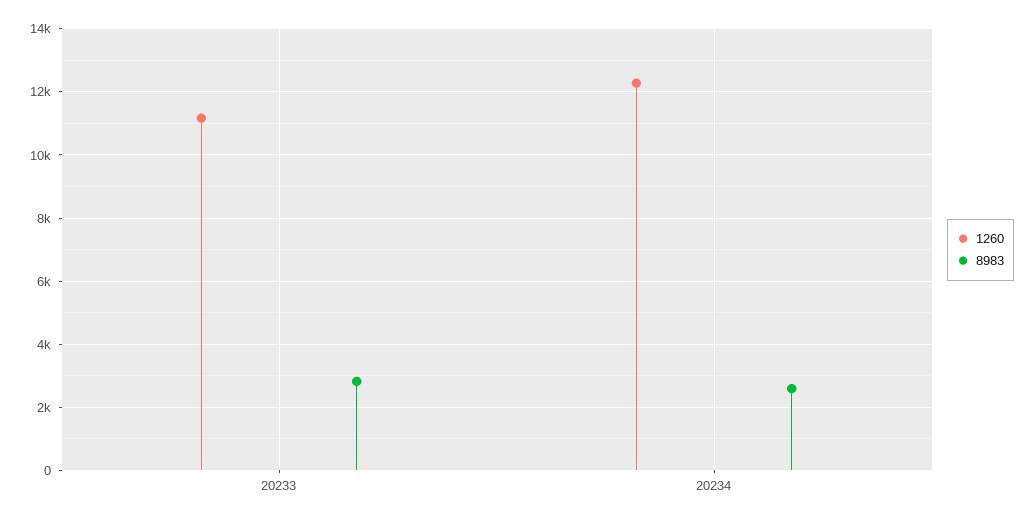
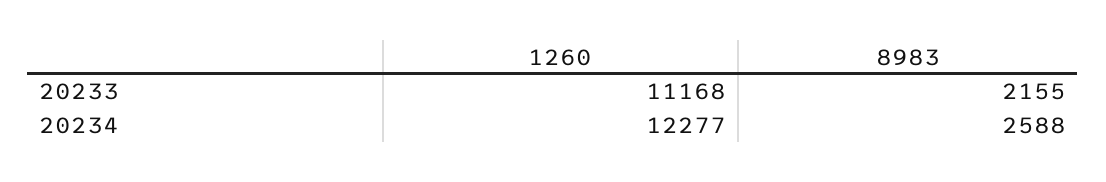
  {
    "1260": {
      "20233": 11168,
      "20234": 12277
    },
    "8983": {
-     "20233": 2800,
+     "20233": 2155,
      "20234": 2588
    }
  }

